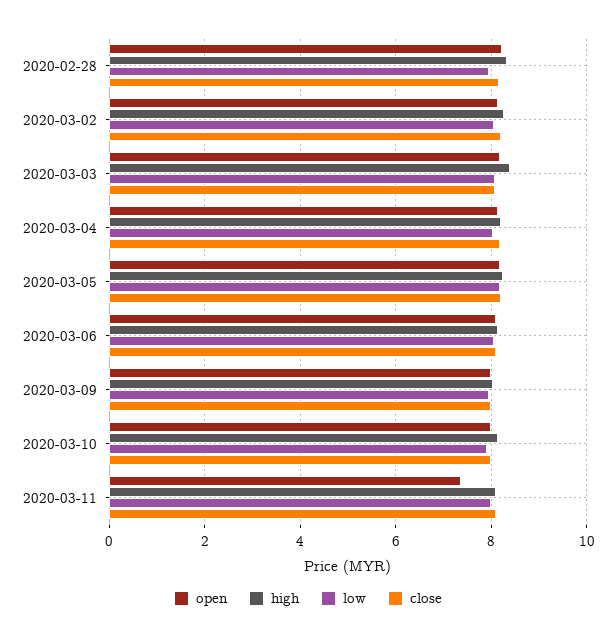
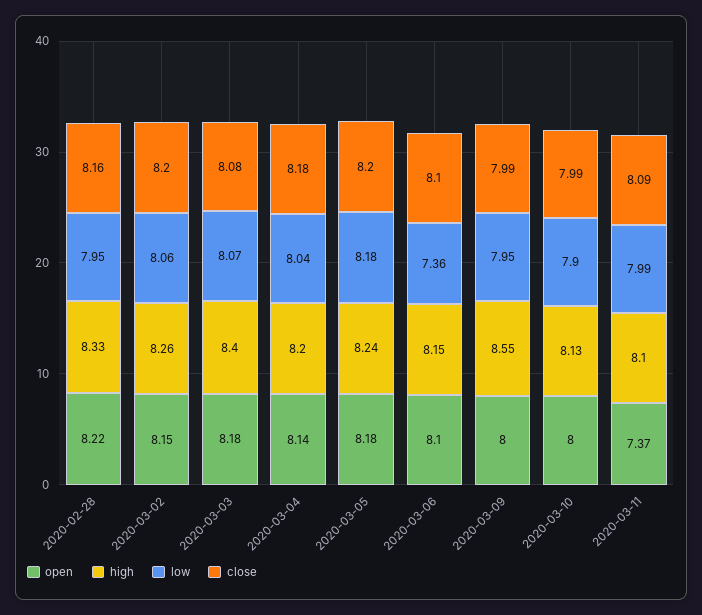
  {
    "open": {
      "2020-02-28": 8.22,
      "2020-03-02": 8.15,
      "2020-03-03": 8.18,
      "2020-03-04": 8.14,
      "2020-03-05": 8.18,
      "2020-03-06": 8.1,
      "2020-03-09": 8,
      "2020-03-10": 8,
      "2020-03-11": 7.37
    },
    "high": {
      "2020-02-28": 8.33,
      "2020-03-02": 8.26,
      "2020-03-03": 8.4,
      "2020-03-04": 8.2,
      "2020-03-05": 8.24,
      "2020-03-06": 8.15,
-     "2020-03-09": 8,
+     "2020-03-09": 8.55,
      "2020-03-10": 8.13,
      "2020-03-11": 8.1
    },
    "low": {
      "2020-02-28": 7.95,
      "2020-03-02": 8.06,
      "2020-03-03": 8.07,
      "2020-03-04": 8.04,
      "2020-03-05": 8.18,
-     "2020-03-06": 8,
+     "2020-03-06": 7.36,
      "2020-03-09": 7.95,
      "2020-03-10": 7.9,
      "2020-03-11": 7.99
    },
    "close": {
      "2020-02-28": 8.16,
      "2020-03-02": 8.2,
      "2020-03-03": 8.08,
      "2020-03-04": 8.18,
      "2020-03-05": 8.2,
      "2020-03-06": 8.1,
      "2020-03-09": 7.99,
      "2020-03-10": 7.99,
      "2020-03-11": 8.09
    }
  }

